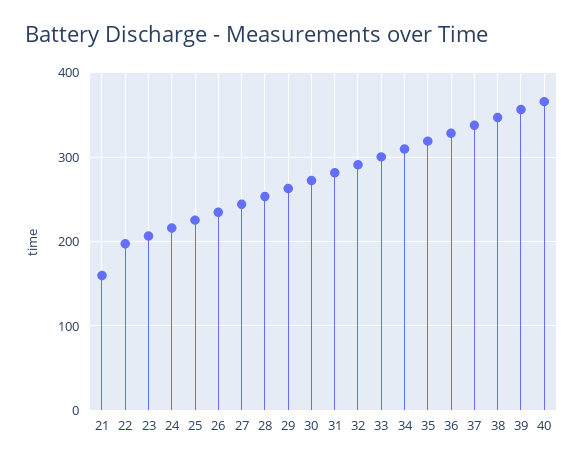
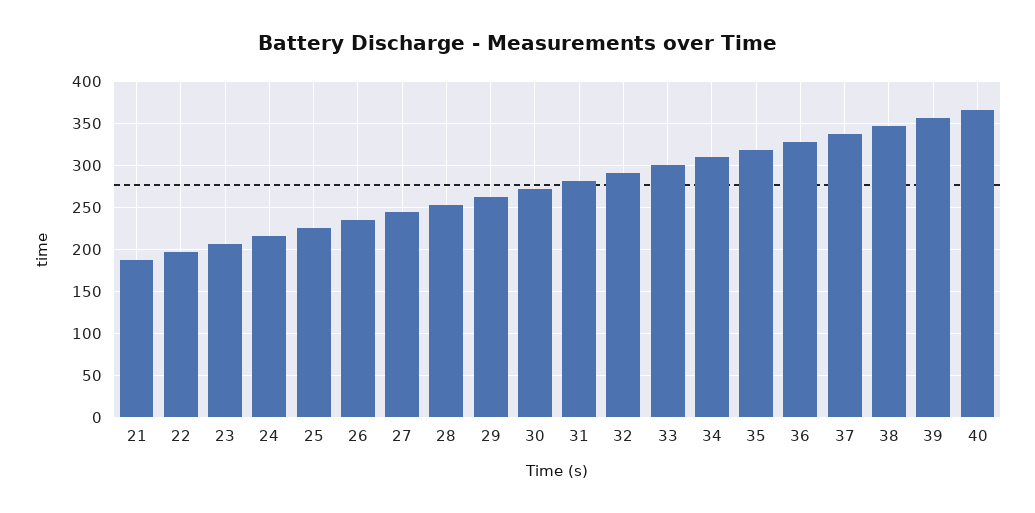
  {
-   "21": 160,
+   "21": 190,
    "22": 200,
    "23": 210,
    "24": 220,
    "25": 230,
    "26": 230,
    "27": 240,
    "28": 250,
    "29": 260,
    "30": 270,
    "31": 280,
    "32": 290,
    "33": 300,
    "34": 310,
    "35": 320,
    "36": 330,
    "37": 340,
    "38": 350,
    "39": 360,
    "40": 370
  }

